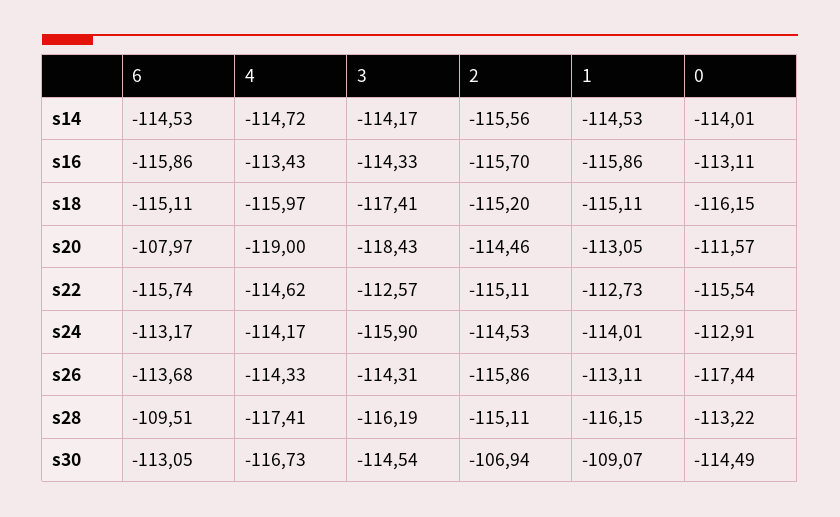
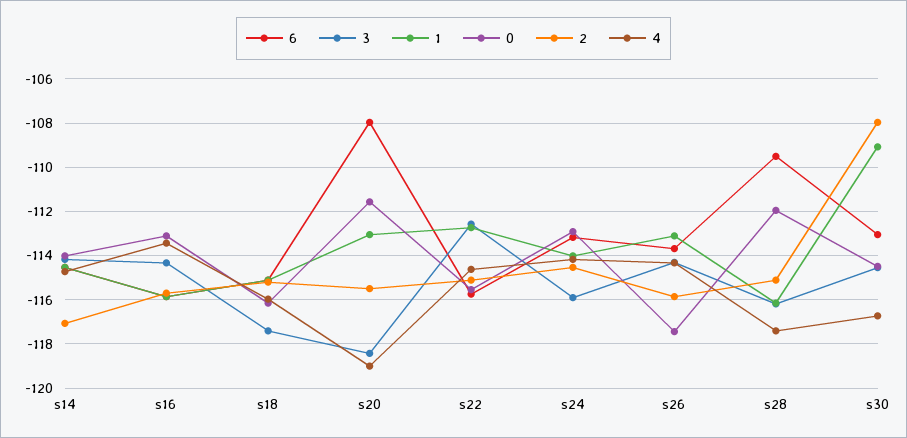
  {
    "6": {
      "s14": -114.53,
      "s16": -115.86,
      "s18": -115.11,
      "s20": -107.97,
      "s22": -115.74,
      "s24": -113.17,
      "s26": -113.68,
      "s28": -109.51,
      "s30": -113.05
    },
    "4": {
      "s14": -114.72,
      "s16": -113.43,
      "s18": -115.97,
      "s20": -119,
      "s22": -114.62,
      "s24": -114.17,
      "s26": -114.33,
      "s28": -117.41,
      "s30": -116.73
    },
    "3": {
      "s14": -114.17,
      "s16": -114.33,
      "s18": -117.41,
      "s20": -118.43,
      "s22": -112.57,
      "s24": -115.9,
      "s26": -114.31,
      "s28": -116.19,
      "s30": -114.54
    },
    "2": {
-     "s14": -115.56,
+     "s14": -117,
      "s16": -115.7,
      "s18": -115.2,
-     "s20": -114.46,
+     "s20": -115.5,
      "s22": -115.11,
      "s24": -114.53,
      "s26": -115.86,
      "s28": -115.11,
-     "s30": -106.94
+     "s30": -108
    },
    "1": {
      "s14": -114.53,
      "s16": -115.86,
      "s18": -115.11,
      "s20": -113.05,
      "s22": -112.73,
      "s24": -114.01,
      "s26": -113.11,
      "s28": -116.15,
      "s30": -109.07
    },
    "0": {
      "s14": -114.01,
      "s16": -113.11,
      "s18": -116.15,
      "s20": -111.57,
      "s22": -115.54,
      "s24": -112.91,
      "s26": -117.44,
-     "s28": -113.22,
+     "s28": -112,
      "s30": -114.49
    }
  }

